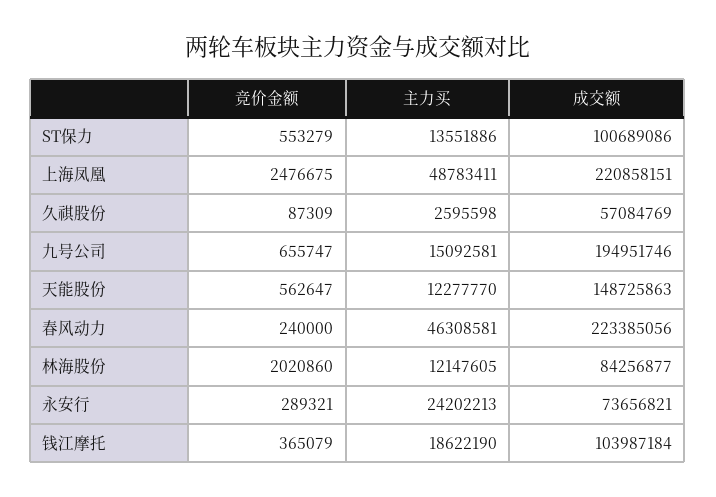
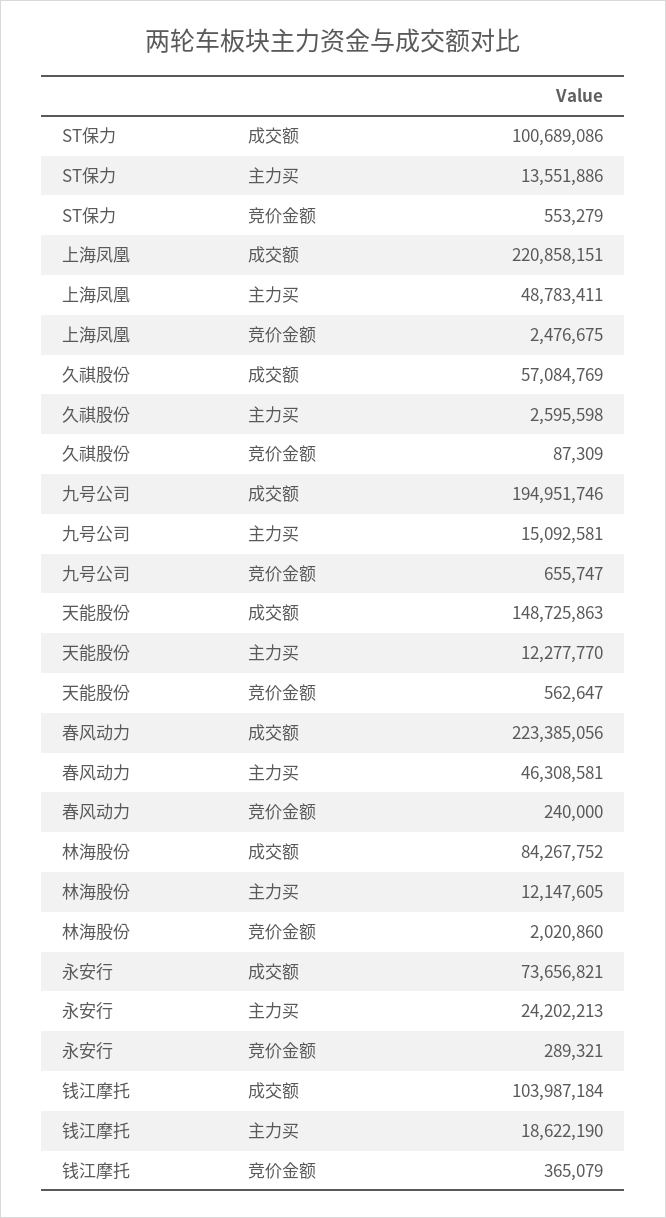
  {
    "竞价金额": {
      "ST保力": 553279,
      "上海凤凰": 2476675,
      "久祺股份": 87309,
      "九号公司": 655747,
      "天能股份": 562647,
      "春风动力": 240000,
      "林海股份": 2020860,
      "永安行": 289321,
      "钱江摩托": 365079
    },
    "主力买": {
      "ST保力": 13551886,
      "上海凤凰": 48783411,
      "久祺股份": 2595598,
      "九号公司": 15092581,
      "天能股份": 12277770,
      "春风动力": 46308581,
      "林海股份": 12147605,
      "永安行": 24202213,
      "钱江摩托": 18622190
    },
    "成交额": {
      "ST保力": 100689086,
      "上海凤凰": 220858151,
      "久祺股份": 57084769,
      "九号公司": 194951746,
      "天能股份": 148725863,
      "春风动力": 223385056,
-     "林海股份": 84256877,
+     "林海股份": 84267752,
      "永安行": 73656821,
      "钱江摩托": 103987184
    }
  }

